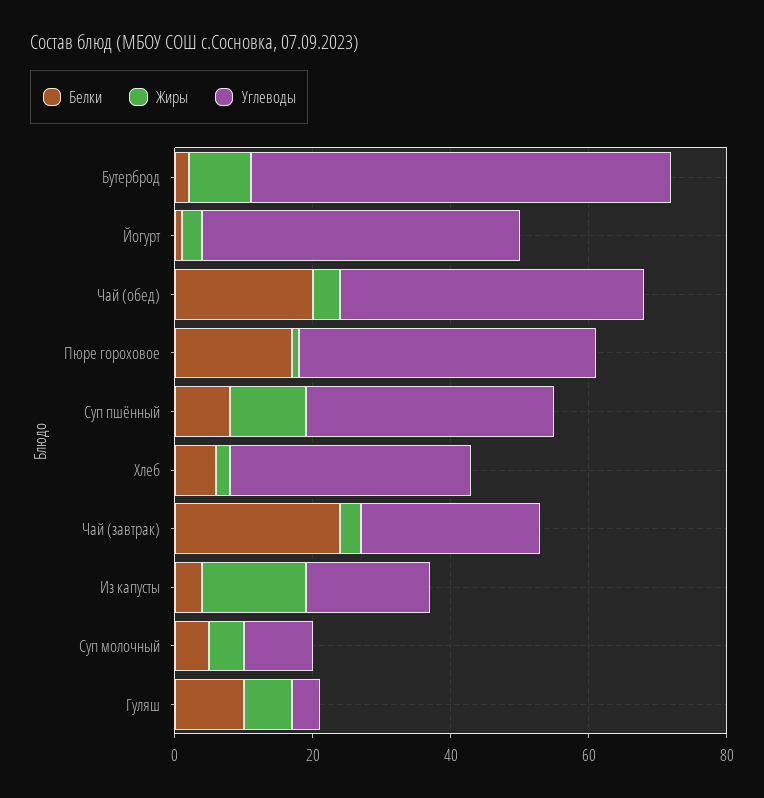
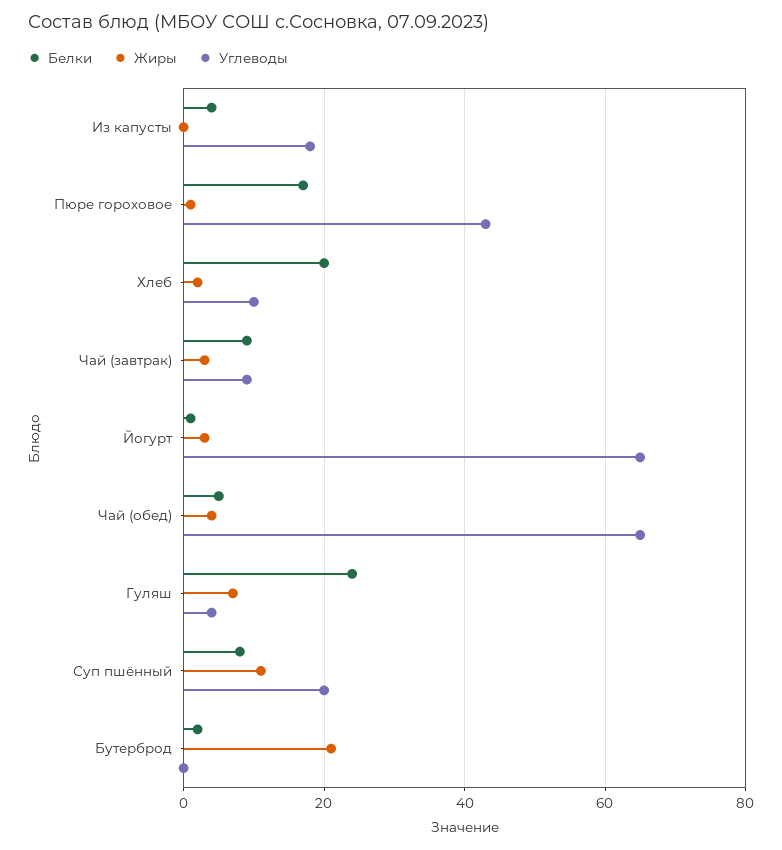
  {
    "Белки": {
      "Бутерброд": 0,
      "Йогурт": 0,
-     "Чай (обед)": 20,
+     "Чай (обед)": 5,
      "Пюре гороховое": 15,
      "Суп пшённый": 10,
-     "Хлеб": 5,
+     "Хлеб": 20,
-     "Чай (завтрак)": 25,
+     "Чай (завтрак)": 10,
      "Из капусты": 5,
-     "Суп молочный": 5,
-     "Гуляш": 10
+     "Гуляш": 25
    },
    "Жиры": {
-     "Бутерброд": 10,
+     "Бутерброд": 20,
      "Йогурт": 5,
      "Чай (обед)": 5,
      "Пюре гороховое": 0,
      "Суп пшённый": 10,
      "Хлеб": 0,
      "Чай (завтрак)": 5,
-     "Из капусты": 15,
+     "Из капусты": 0,
-     "Суп молочный": 5,
      "Гуляш": 5
    },
    "Углеводы": {
-     "Бутерброд": 60,
+     "Бутерброд": 0,
-     "Йогурт": 45,
+     "Йогурт": 65,
-     "Чай (обед)": 45,
+     "Чай (обед)": 65,
      "Пюре гороховое": 45,
-     "Суп пшённый": 35,
+     "Суп пшённый": 20,
-     "Хлеб": 35,
+     "Хлеб": 10,
-     "Чай (завтрак)": 25,
+     "Чай (завтрак)": 10,
      "Из капусты": 20,
-     "Суп молочный": 10,
      "Гуляш": 5
    }
  }

